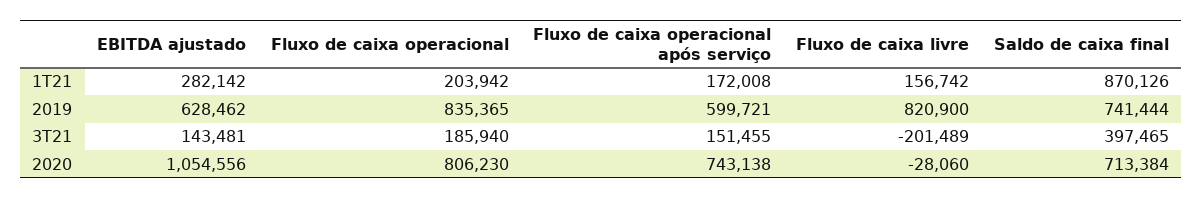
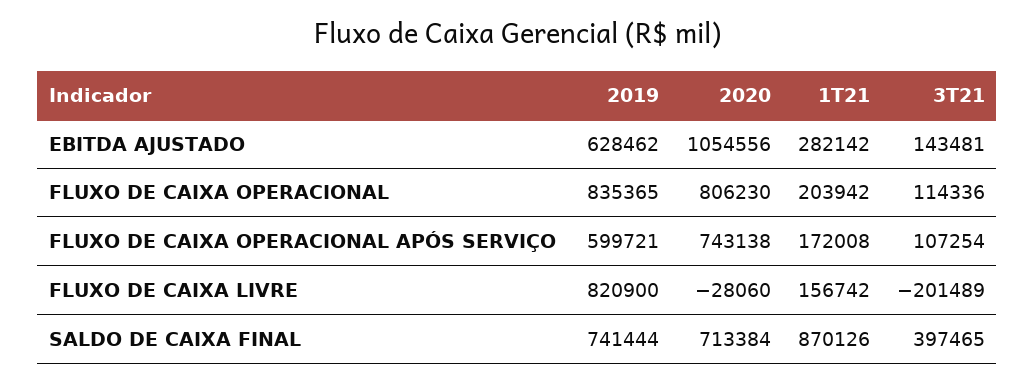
  {
    "EBITDA ajustado": {
      "1T21": 282142,
      "2019": 628462,
      "3T21": 143481,
      "2020": 1054556
    },
    "Fluxo de caixa operacional": {
      "1T21": 203942,
      "2019": 835365,
-     "3T21": 185940,
+     "3T21": 114336,
      "2020": 806230
    },
    "Fluxo de caixa operacional após serviço": {
      "1T21": 172008,
      "2019": 599721,
-     "3T21": 151455,
+     "3T21": 107254,
      "2020": 743138
    },
    "Fluxo de caixa livre": {
      "1T21": 156742,
      "2019": 820900,
      "3T21": -201489,
      "2020": -28060
    },
    "Saldo de caixa final": {
      "1T21": 870126,
      "2019": 741444,
      "3T21": 397465,
      "2020": 713384
    }
  }

